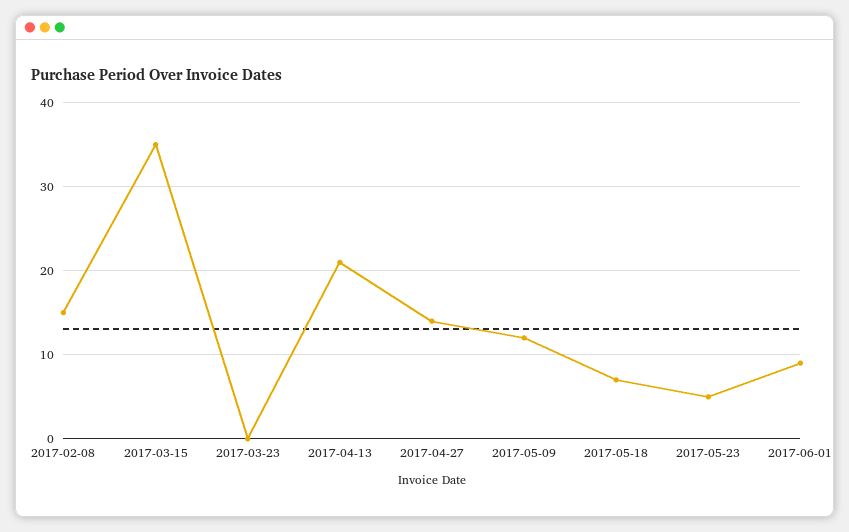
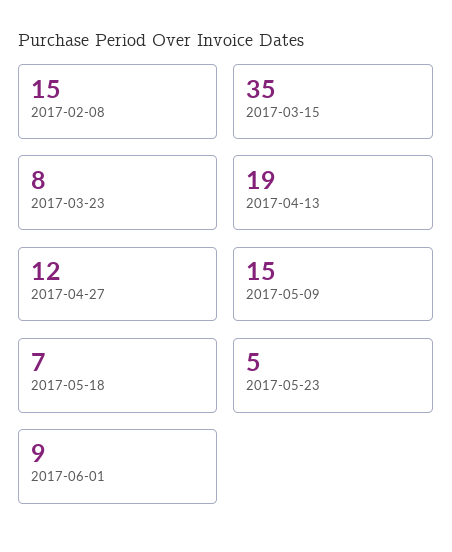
  {
    "2017-02-08": 15,
    "2017-03-15": 35,
-   "2017-03-23": 0,
+   "2017-03-23": 8,
-   "2017-04-13": 21,
+   "2017-04-13": 19,
-   "2017-04-27": 14,
+   "2017-04-27": 12,
-   "2017-05-09": 12,
+   "2017-05-09": 15,
    "2017-05-18": 7,
    "2017-05-23": 5,
    "2017-06-01": 9
  }

